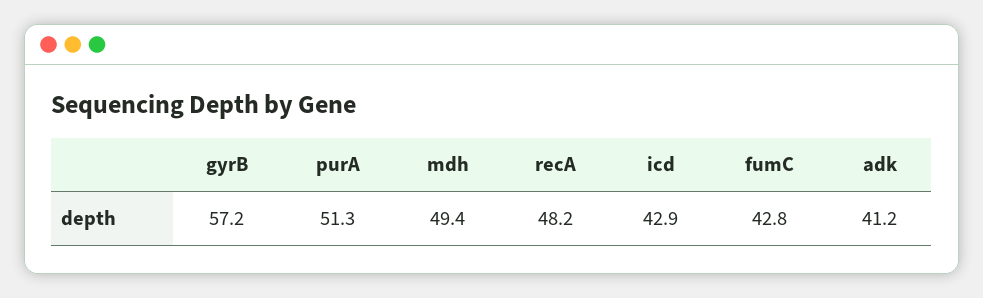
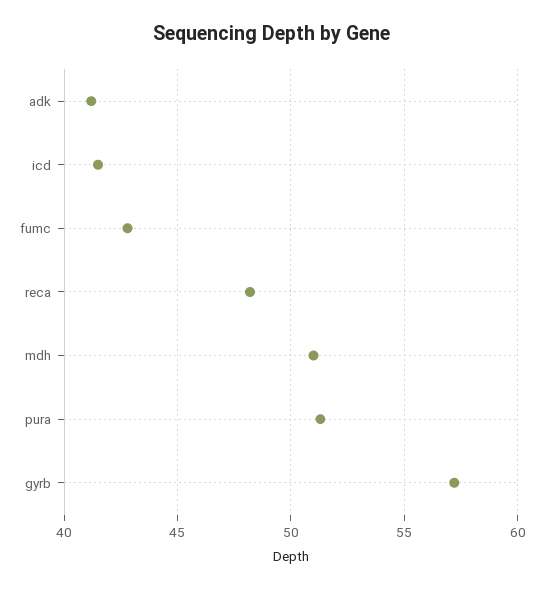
  {
    "gyrB": 57.2,
    "purA": 51.3,
-   "mdh": 49.4,
+   "mdh": 51,
    "recA": 48.2,
-   "icd": 42.9,
+   "icd": 41.5,
    "fumC": 42.8,
    "adk": 41.2
  }

